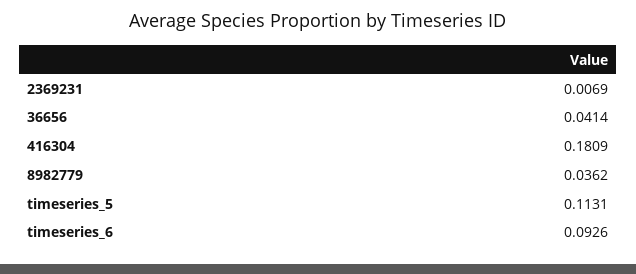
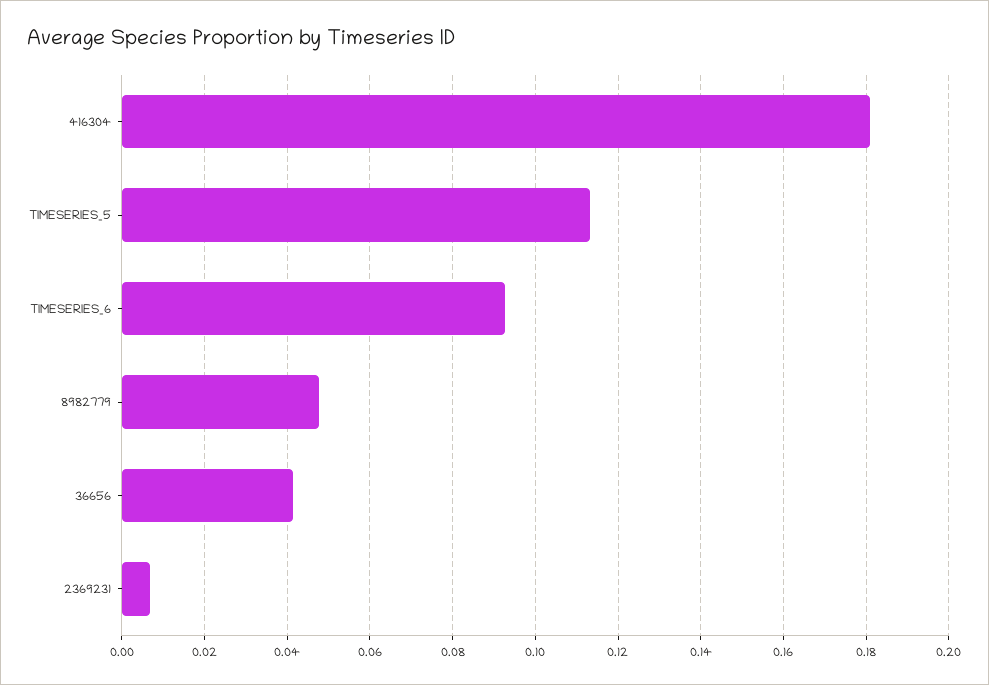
  {
    "2369231": 0.0069,
    "36656": 0.0414,
    "416304": 0.1809,
-   "8982779": 0.0362,
+   "8982779": 0.048,
    "timeseries_5": 0.1131,
    "timeseries_6": 0.0926
  }

